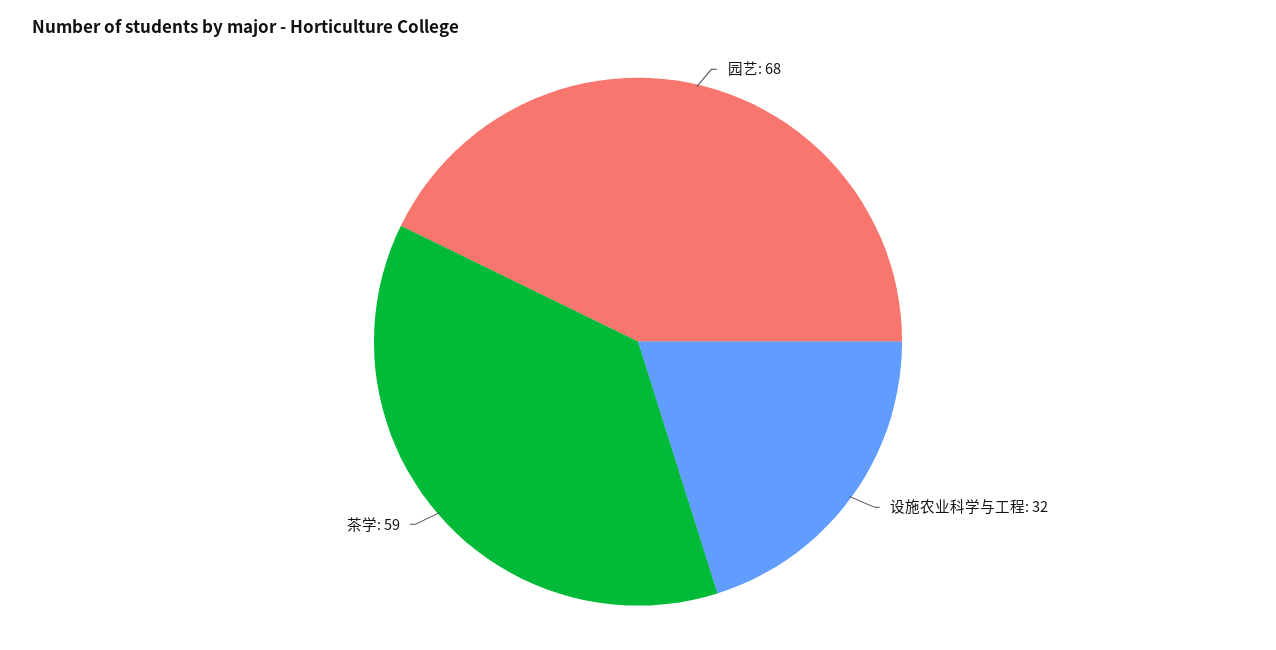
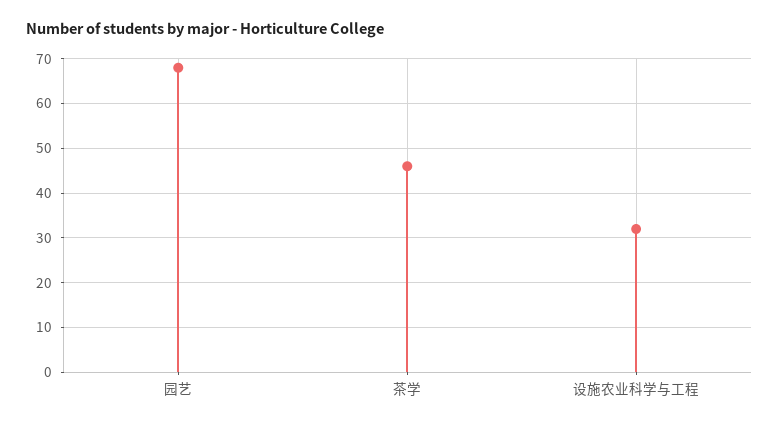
  {
    "园艺": 68,
    "设施农业科学与工程": 32,
-   "茶学": 59
+   "茶学": 45
  }

